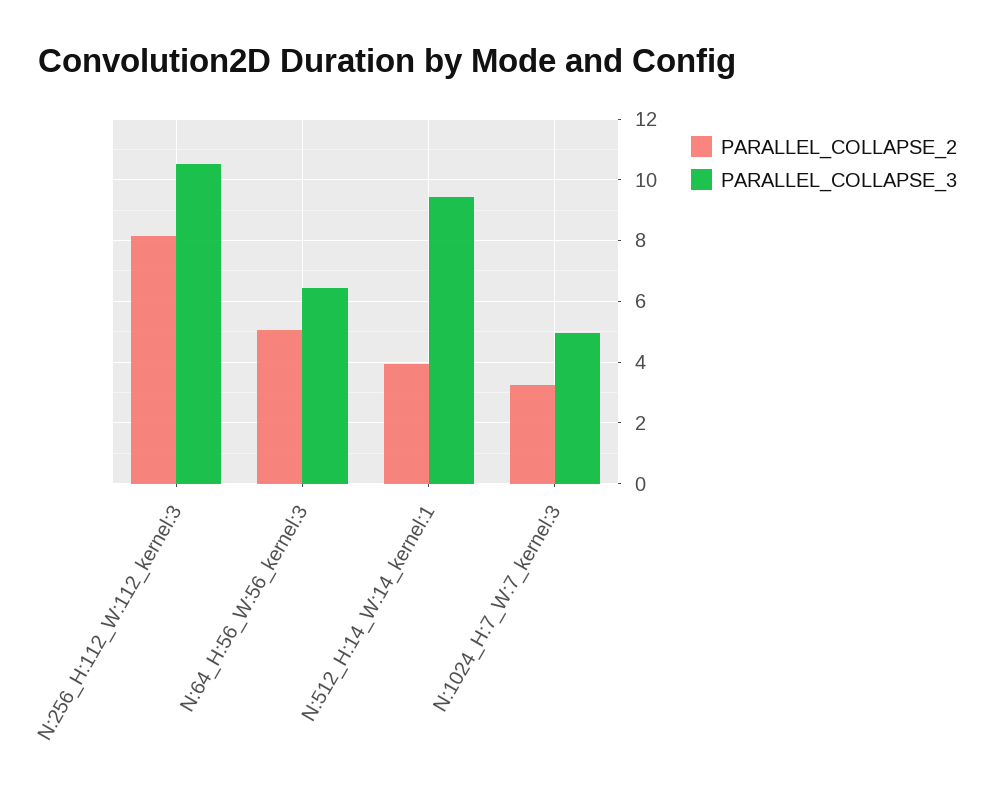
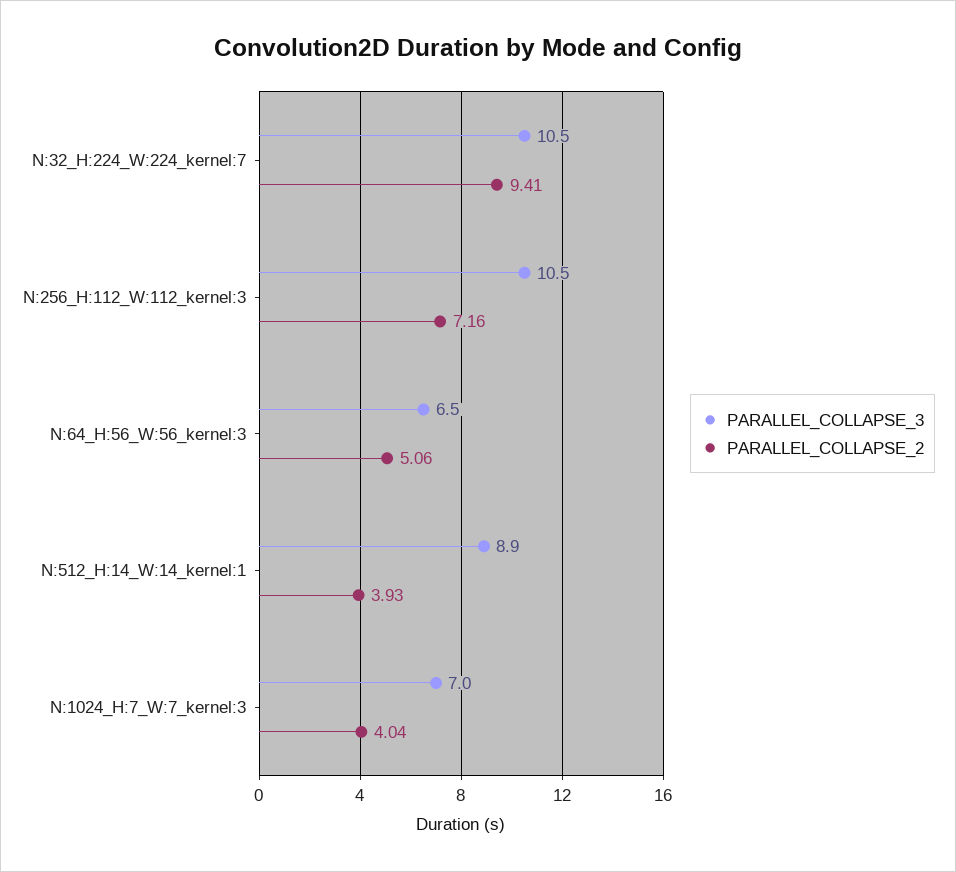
  {
    "PARALLEL_COLLAPSE_2": {
-     "N:256_H:112_W:112_kernel:3": 8.2,
+     "N:256_H:112_W:112_kernel:3": 7.16,
      "N:64_H:56_W:56_kernel:3": 5.06,
      "N:512_H:14_W:14_kernel:1": 3.93,
-     "N:1024_H:7_W:7_kernel:3": 3.2
+     "N:1024_H:7_W:7_kernel:3": 4.04,
+     "N:32_H:224_W:224_kernel:7": 9.41
    },
    "PARALLEL_COLLAPSE_3": {
      "N:256_H:112_W:112_kernel:3": 10.5,
      "N:64_H:56_W:56_kernel:3": 6.5,
-     "N:512_H:14_W:14_kernel:1": 9.4,
+     "N:512_H:14_W:14_kernel:1": 8.9,
-     "N:1024_H:7_W:7_kernel:3": 5
+     "N:1024_H:7_W:7_kernel:3": 7,
+     "N:32_H:224_W:224_kernel:7": 10.5
    }
  }

